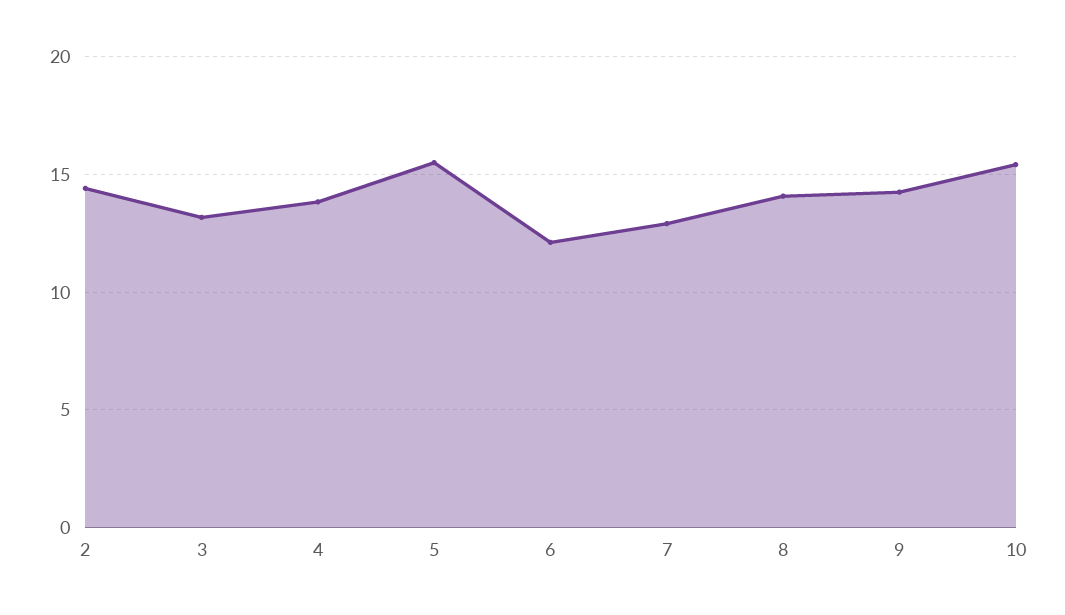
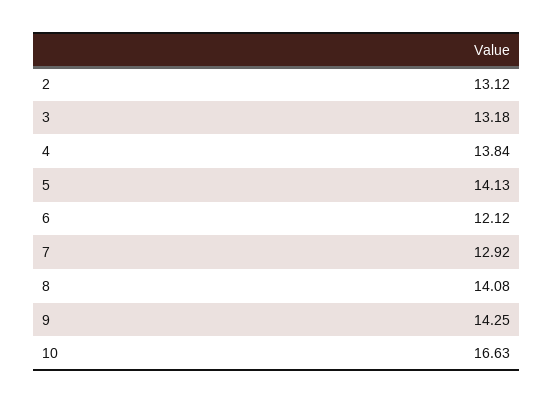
  {
-   "2": 14.5,
+   "2": 13.12,
    "3": 13.18,
    "4": 13.84,
-   "5": 15.5,
+   "5": 14.13,
    "6": 12.12,
    "7": 12.92,
    "8": 14.08,
    "9": 14.25,
-   "10": 15.5
+   "10": 16.63
  }

